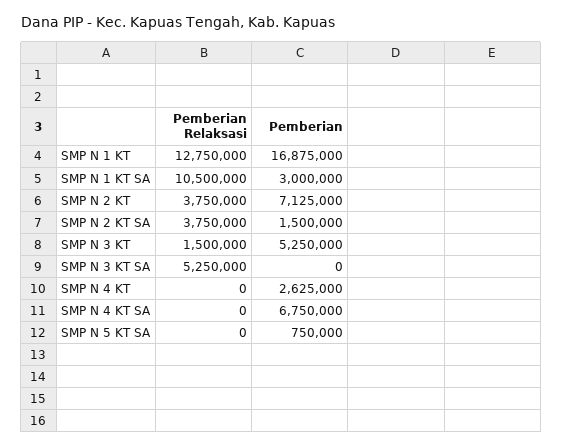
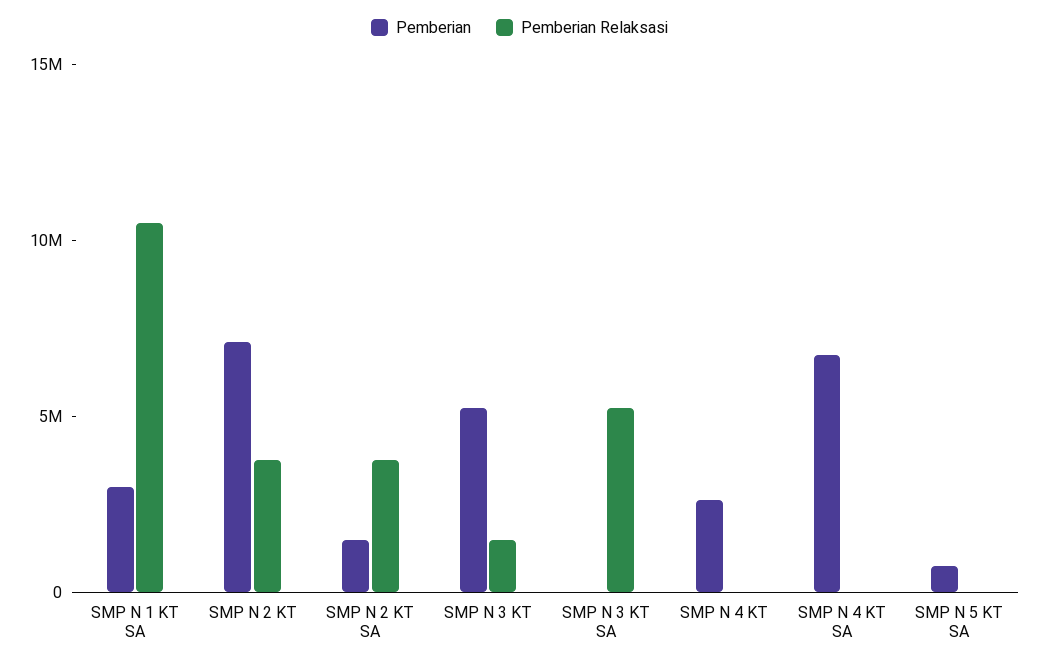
  {
    "Pemberian Relaksasi": {
-     "SMP N 1 KT": 12750000,
      "SMP N 1 KT SA": 10500000,
      "SMP N 2 KT": 3750000,
      "SMP N 2 KT SA": 3750000,
      "SMP N 3 KT": 1500000,
      "SMP N 3 KT SA": 5250000,
      "SMP N 4 KT": 0,
      "SMP N 4 KT SA": 0,
      "SMP N 5 KT SA": 0
    },
    "Pemberian": {
-     "SMP N 1 KT": 16875000,
      "SMP N 1 KT SA": 3000000,
      "SMP N 2 KT": 7125000,
      "SMP N 2 KT SA": 1500000,
      "SMP N 3 KT": 5250000,
      "SMP N 3 KT SA": 0,
      "SMP N 4 KT": 2625000,
      "SMP N 4 KT SA": 6750000,
      "SMP N 5 KT SA": 750000
    }
  }

